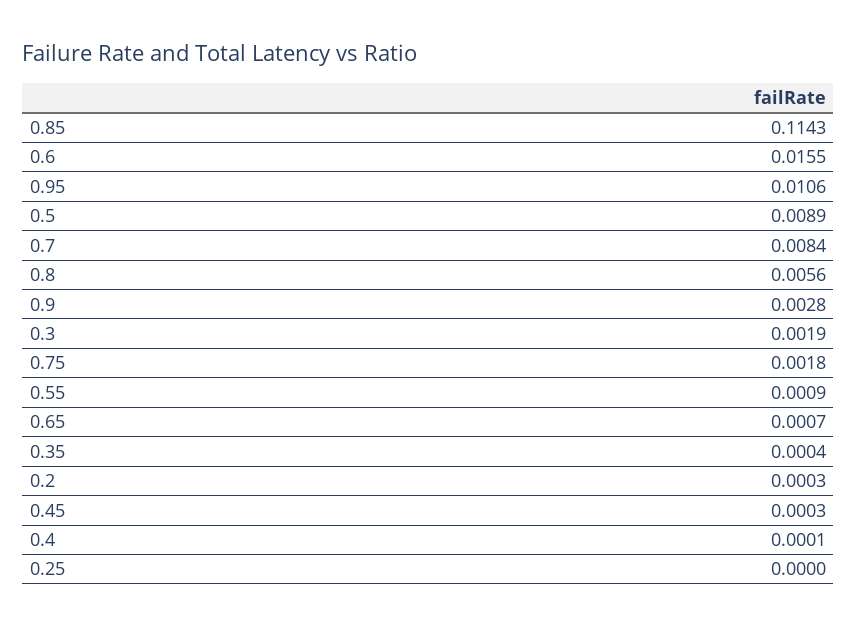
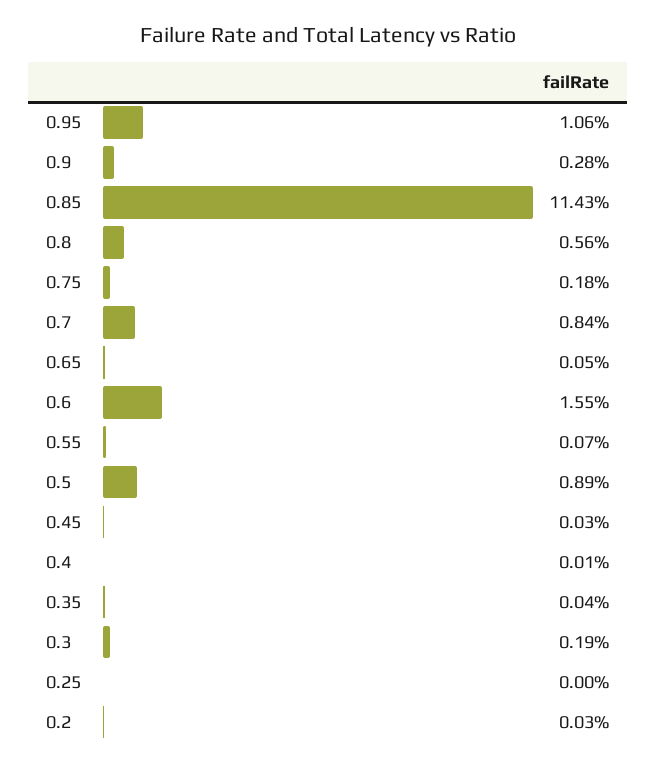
  {
    "0.85": 0.1143,
    "0.6": 0.0155,
    "0.95": 0.0106,
    "0.5": 0.0089,
    "0.7": 0.0084,
    "0.8": 0.0056,
    "0.9": 0.0028,
    "0.3": 0.0019,
    "0.75": 0.0018,
-   "0.55": 0.0009,
+   "0.55": 0.0007,
-   "0.65": 0.0007,
+   "0.65": 0.0005,
    "0.35": 0.0004,
    "0.2": 0.0003,
    "0.45": 0.0003,
    "0.4": 0.0001,
    "0.25": 0
  }

